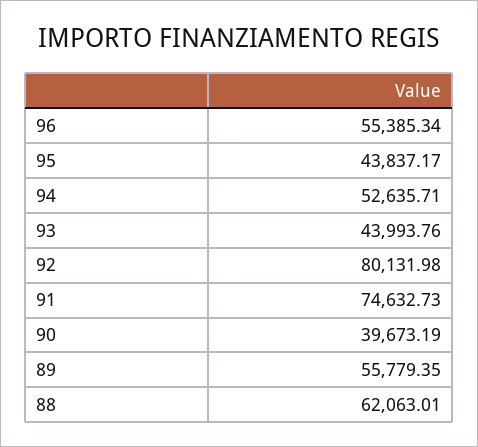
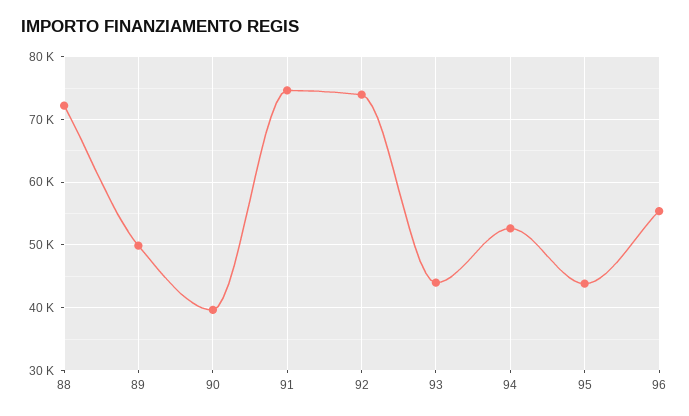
  {
    "96": 55385.34,
    "95": 43837.17,
    "94": 52635.71,
    "93": 43993.76,
-   "92": 80131.98,
+   "92": 74000,
    "91": 74632.73,
    "90": 39673.19,
-   "89": 55779.35,
+   "89": 50000,
-   "88": 62063.01
+   "88": 72000
  }

